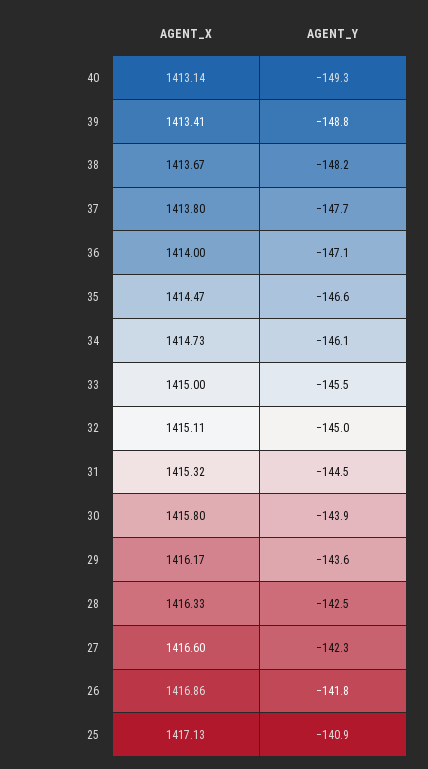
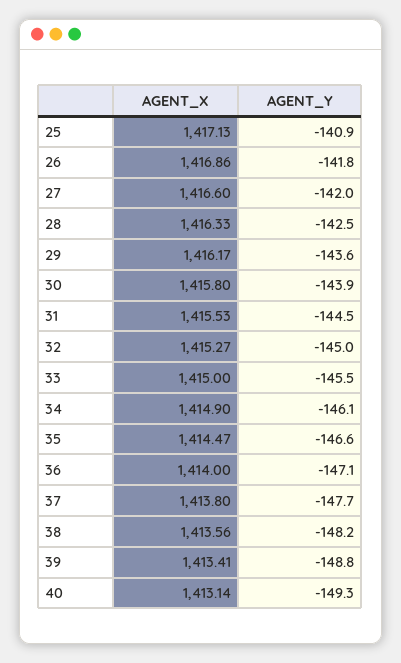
  {
    "AGENT_X": {
      "40": 1413.14,
      "39": 1413.41,
-     "38": 1413.67,
+     "38": 1413.56,
      "37": 1413.8,
      "36": 1414,
      "35": 1414.47,
-     "34": 1414.73,
+     "34": 1414.9,
      "33": 1415,
-     "32": 1415.11,
+     "32": 1415.27,
-     "31": 1415.32,
+     "31": 1415.53,
      "30": 1415.8,
      "29": 1416.17,
      "28": 1416.33,
      "27": 1416.6,
      "26": 1416.86,
      "25": 1417.13
    },
    "AGENT_Y": {
      "40": -149.3,
      "39": -148.8,
      "38": -148.2,
      "37": -147.7,
      "36": -147.1,
      "35": -146.6,
      "34": -146.1,
      "33": -145.5,
      "32": -145,
      "31": -144.5,
      "30": -143.9,
      "29": -143.6,
      "28": -142.5,
-     "27": -142.3,
+     "27": -142,
      "26": -141.8,
      "25": -140.9
    }
  }

